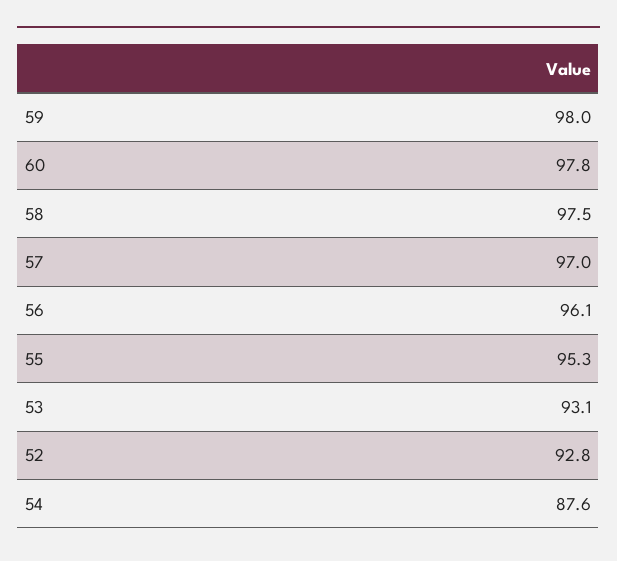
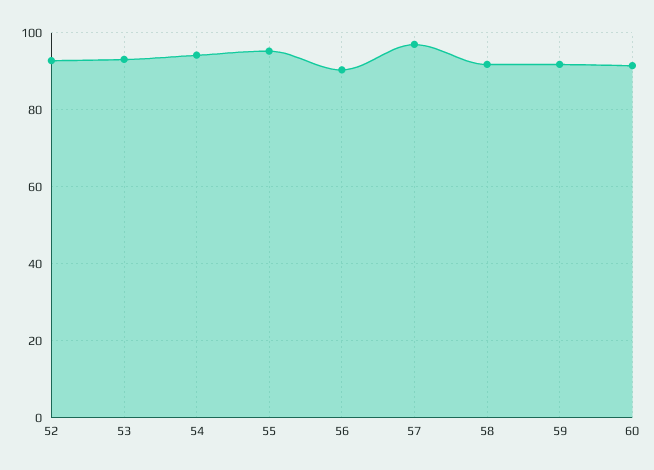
  {
-   "59": 98,
+   "59": 92,
-   "60": 97.8,
+   "60": 92,
-   "58": 97.5,
+   "58": 92,
    "57": 97,
-   "56": 96.1,
+   "56": 90,
    "55": 95.3,
    "53": 93.1,
    "52": 92.8,
-   "54": 87.6
+   "54": 94
  }

